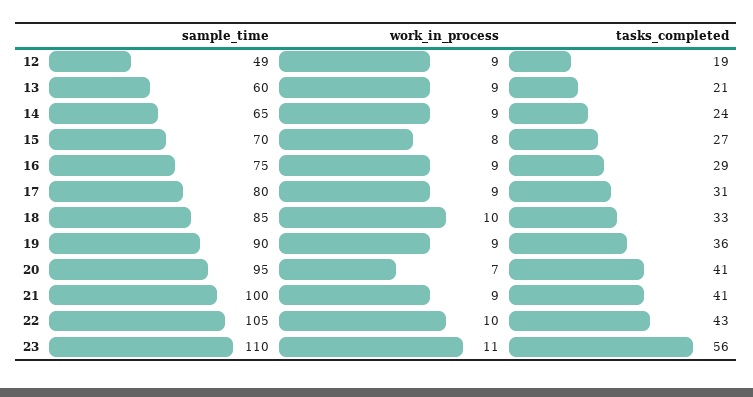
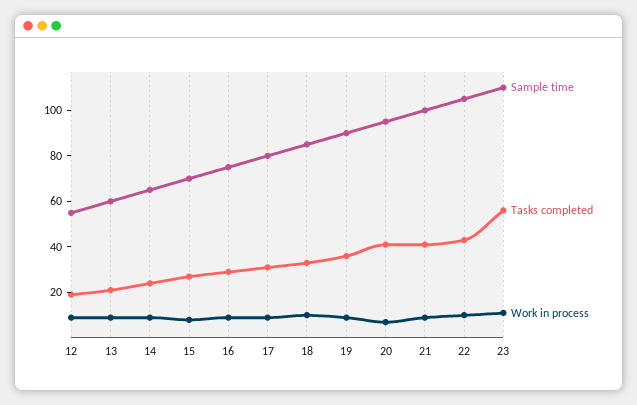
  {
    "sample_time": {
-     "12": 49,
+     "12": 55,
      "13": 60,
      "14": 65,
      "15": 70,
      "16": 75,
      "17": 80,
      "18": 85,
      "19": 90,
      "20": 95,
      "21": 100,
      "22": 105,
      "23": 110
    },
    "work_in_process": {
      "12": 9,
      "13": 9,
      "14": 9,
      "15": 8,
      "16": 9,
      "17": 9,
      "18": 10,
      "19": 9,
      "20": 7,
      "21": 9,
      "22": 10,
      "23": 11
    },
    "tasks_completed": {
      "12": 19,
      "13": 21,
      "14": 24,
      "15": 27,
      "16": 29,
      "17": 31,
      "18": 33,
      "19": 36,
      "20": 41,
      "21": 41,
      "22": 43,
      "23": 56
    }
  }

